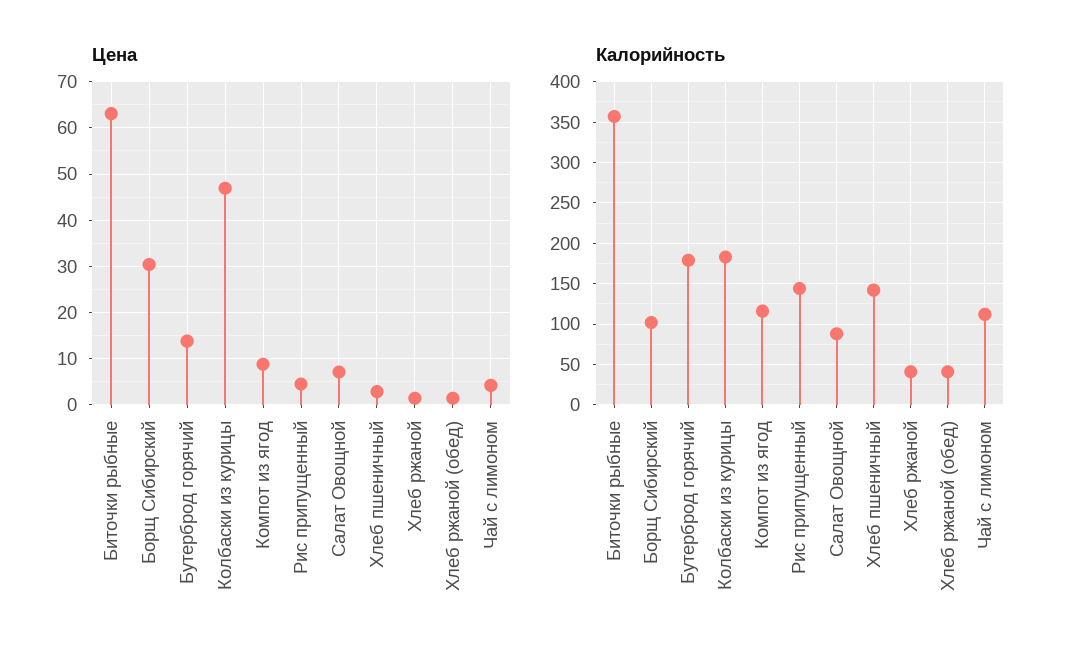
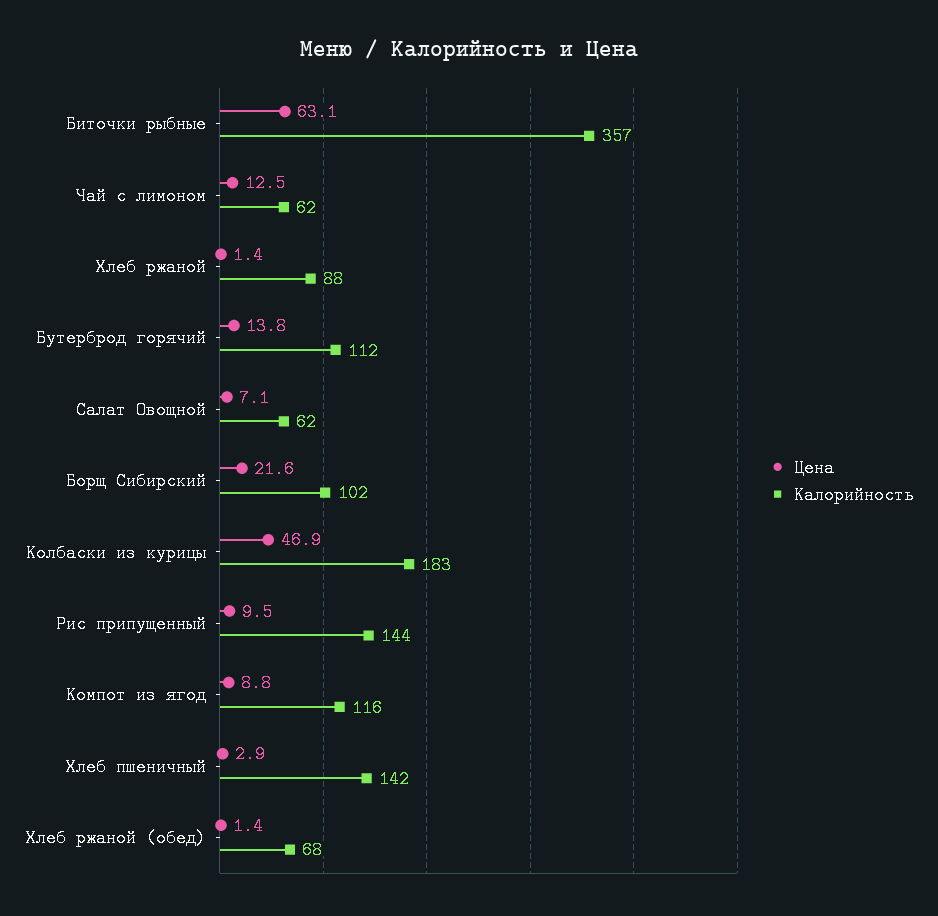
  {
    "Цена": {
      "Биточки рыбные": 63.1,
-     "Борщ Сибирский": 30,
+     "Борщ Сибирский": 21.6,
      "Бутерброд горячий": 13.8,
      "Колбаски из курицы": 46.9,
      "Компот из ягод": 8.8,
-     "Рис припущенный": 4,
+     "Рис припущенный": 9.5,
      "Салат Овощной": 7.1,
      "Хлеб пшеничный": 2.9,
      "Хлеб ржаной": 1.4,
      "Хлеб ржаной (обед)": 1.4,
-     "Чай с лимоном": 4
+     "Чай с лимоном": 12.5
    },
    "Калорийность": {
      "Биточки рыбные": 357,
      "Борщ Сибирский": 102,
-     "Бутерброд горячий": 180,
+     "Бутерброд горячий": 112,
      "Колбаски из курицы": 183,
      "Компот из ягод": 116,
      "Рис припущенный": 144,
-     "Салат Овощной": 90,
+     "Салат Овощной": 62,
      "Хлеб пшеничный": 142,
-     "Хлеб ржаной": 40,
+     "Хлеб ржаной": 88,
-     "Хлеб ржаной (обед)": 40,
+     "Хлеб ржаной (обед)": 68,
-     "Чай с лимоном": 110
+     "Чай с лимоном": 62
    }
  }

